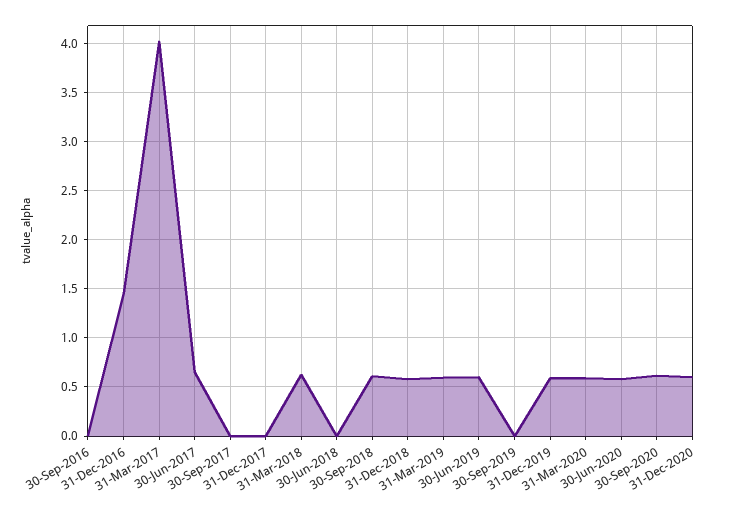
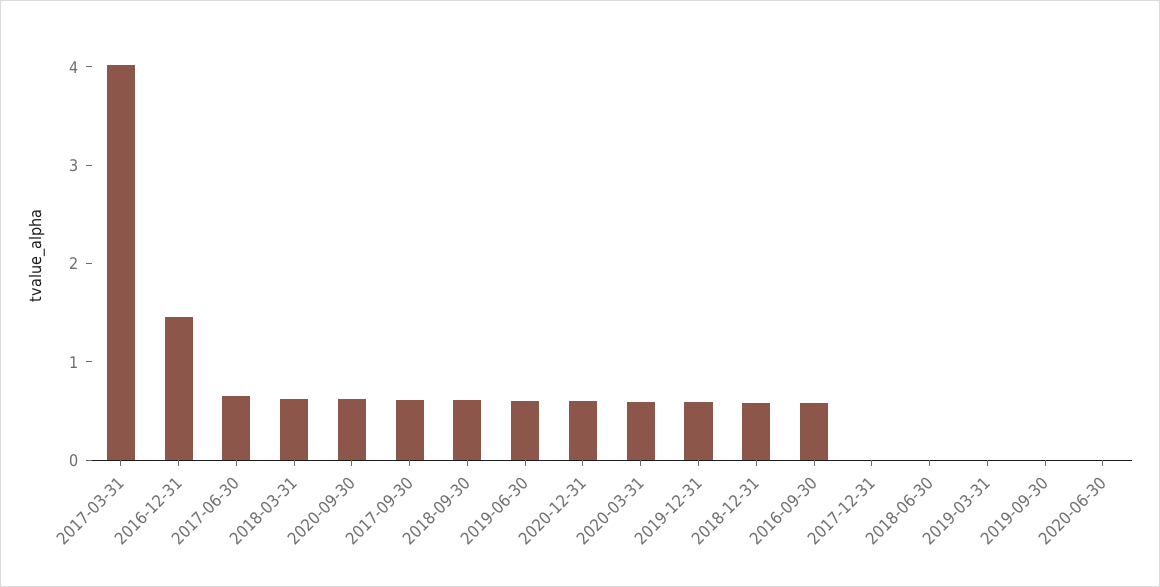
  {
-   "30-Sep-2016": 0,
+   "30-Sep-2016": 0.6,
    "31-Dec-2016": 1.5,
    "31-Mar-2017": 4,
    "30-Jun-2017": 0.6,
-   "30-Sep-2017": 0,
+   "30-Sep-2017": 0.6,
    "31-Dec-2017": 0,
    "31-Mar-2018": 0.6,
    "30-Jun-2018": 0,
    "30-Sep-2018": 0.6,
    "31-Dec-2018": 0.6,
-   "31-Mar-2019": 0.6,
+   "31-Mar-2019": 0,
    "30-Jun-2019": 0.6,
    "30-Sep-2019": 0,
    "31-Dec-2019": 0.6,
    "31-Mar-2020": 0.6,
-   "30-Jun-2020": 0.6,
+   "30-Jun-2020": 0,
    "30-Sep-2020": 0.6,
    "31-Dec-2020": 0.6
  }

